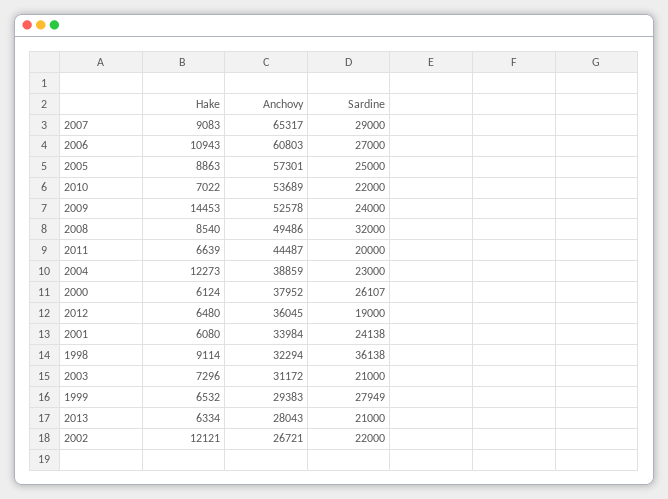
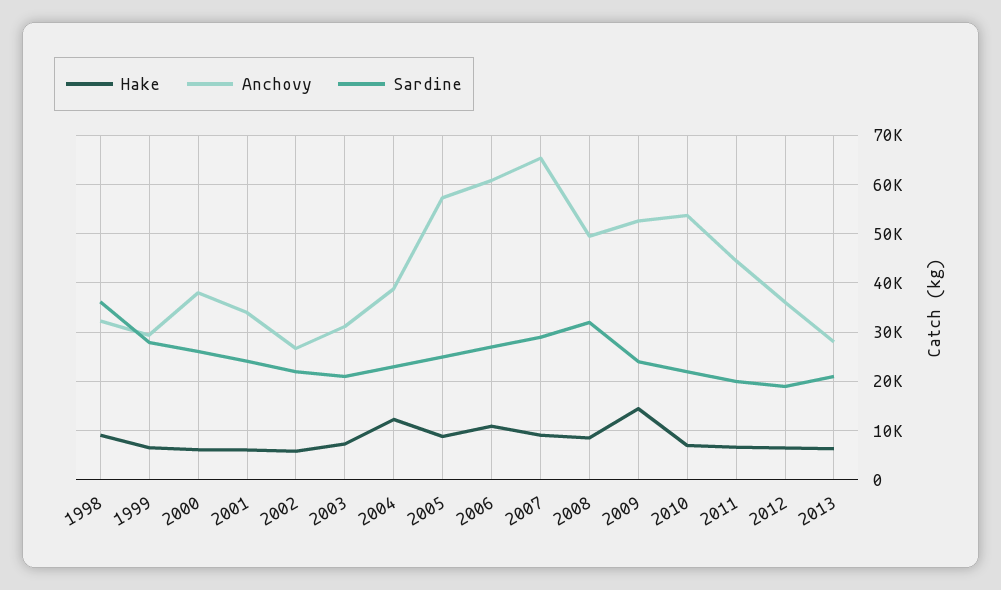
  {
    "Hake": {
      "2007": 9083,
      "2006": 10943,
      "2005": 8863,
      "2010": 7022,
      "2009": 14453,
      "2008": 8540,
      "2011": 6639,
      "2004": 12273,
      "2000": 6124,
      "2012": 6480,
      "2001": 6080,
      "1998": 9114,
      "2003": 7296,
      "1999": 6532,
      "2013": 6334,
-     "2002": 12121
+     "2002": 6000
    },
    "Anchovy": {
      "2007": 65317,
      "2006": 60803,
      "2005": 57301,
      "2010": 53689,
      "2009": 52578,
      "2008": 49486,
      "2011": 44487,
      "2004": 38859,
      "2000": 37952,
      "2012": 36045,
      "2001": 33984,
      "1998": 32294,
      "2003": 31172,
      "1999": 29383,
      "2013": 28043,
      "2002": 26721
    },
    "Sardine": {
      "2007": 29000,
      "2006": 27000,
      "2005": 25000,
      "2010": 22000,
      "2009": 24000,
      "2008": 32000,
      "2011": 20000,
      "2004": 23000,
      "2000": 26107,
      "2012": 19000,
      "2001": 24138,
      "1998": 36138,
      "2003": 21000,
      "1999": 27949,
      "2013": 21000,
      "2002": 22000
    }
  }

